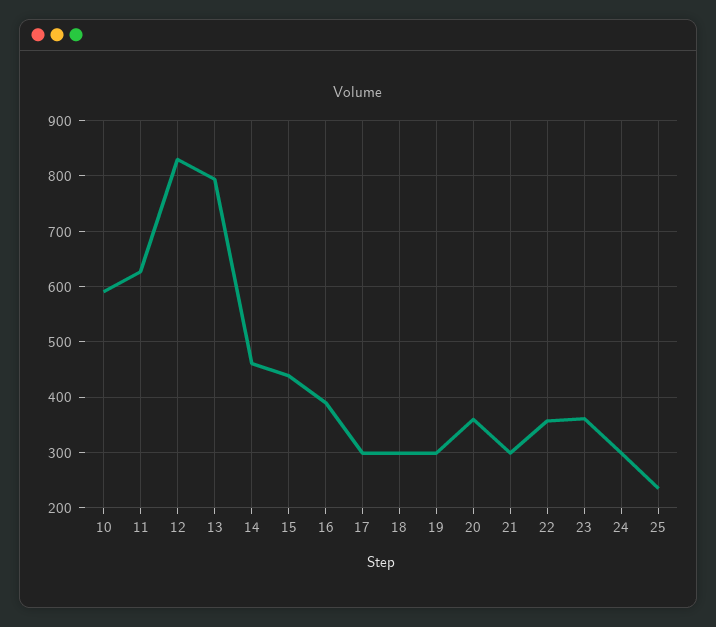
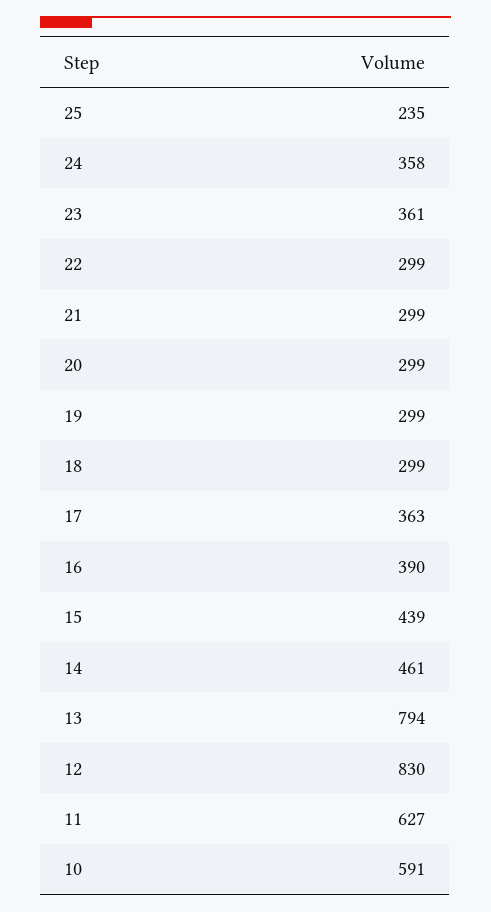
  {
    "10": 591,
    "11": 627,
    "12": 830,
    "13": 794,
    "14": 461,
    "15": 439,
    "16": 390,
-   "17": 300,
+   "17": 363,
    "18": 299,
    "19": 299,
-   "20": 360,
+   "20": 299,
    "21": 299,
-   "22": 360,
+   "22": 299,
    "23": 361,
-   "24": 300,
+   "24": 358,
    "25": 235
  }

